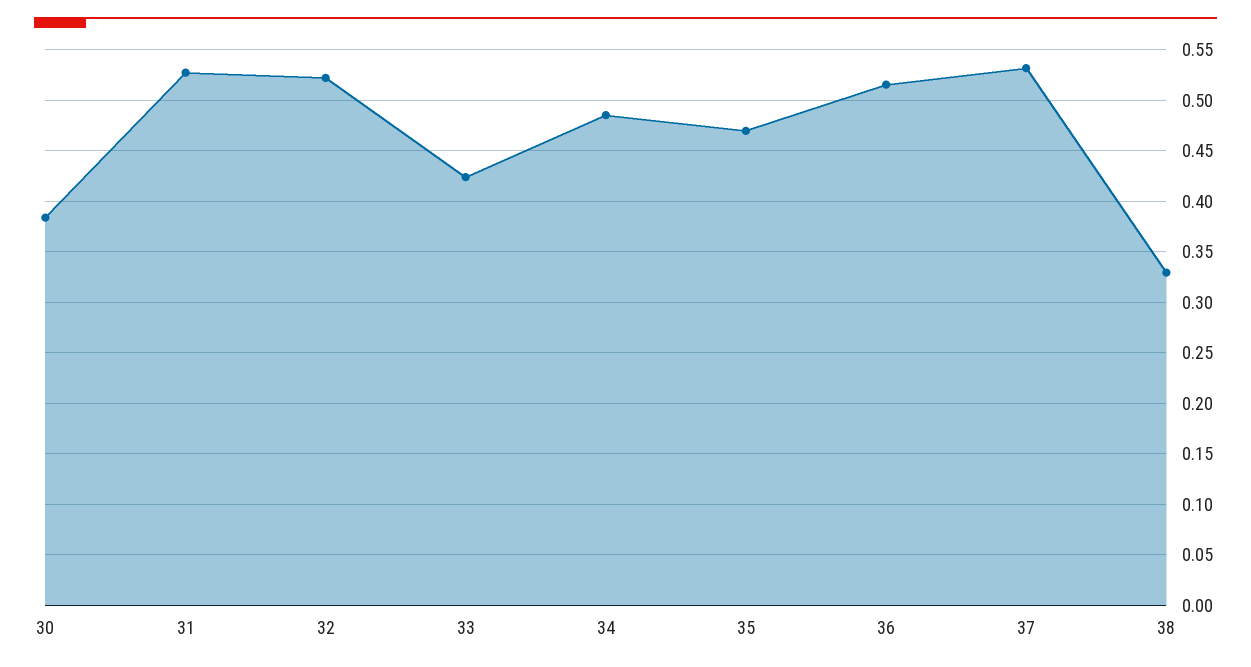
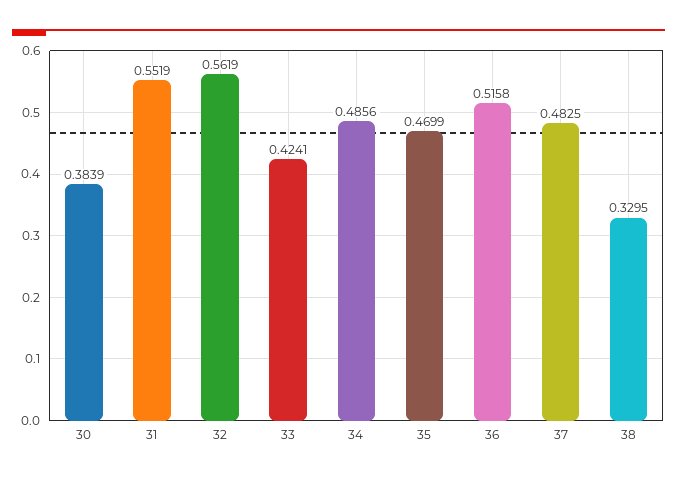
  {
    "30": 0.3839,
-   "31": 0.53,
+   "31": 0.5519,
-   "32": 0.52,
+   "32": 0.5619,
    "33": 0.4241,
    "34": 0.4856,
    "35": 0.4699,
    "36": 0.5158,
-   "37": 0.53,
+   "37": 0.4825,
    "38": 0.3295
  }

